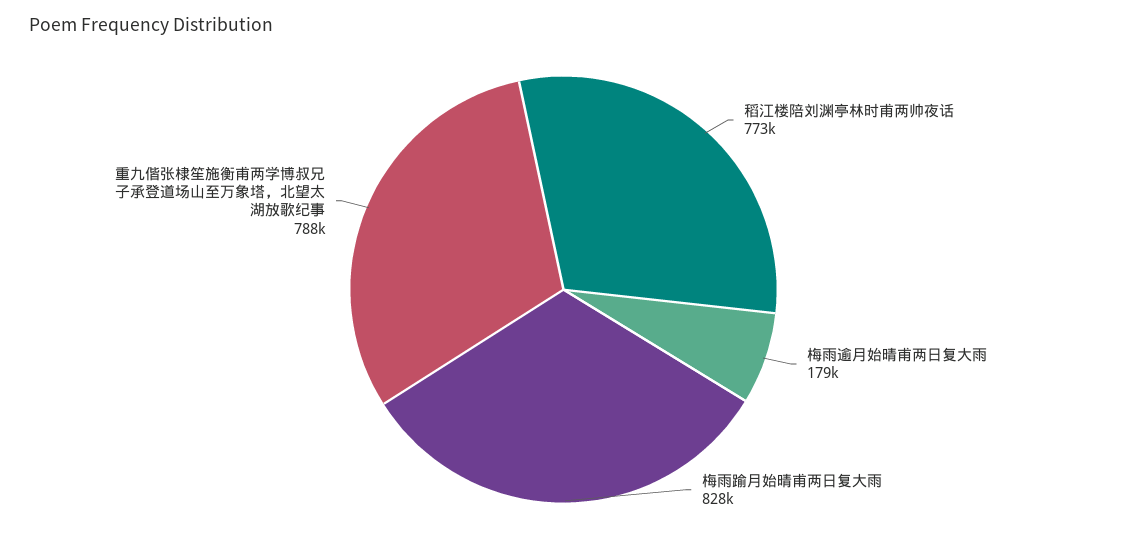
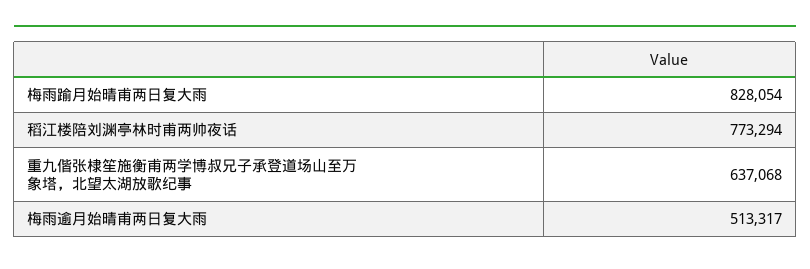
  {
    "稻江楼陪刘渊亭林时甫两帅夜话": 773294,
-   "梅雨逾月始晴甫两日复大雨": 179000,
+   "梅雨逾月始晴甫两日复大雨": 513317,
    "梅雨踰月始晴甫两日复大雨": 828054,
-   "重九偕张棣笙施衡甫两学博叔兄子承登道场山至万象塔，北望太湖放歌纪事": 788000
+   "重九偕张棣笙施衡甫两学博叔兄子承登道场山至万象塔，北望太湖放歌纪事": 637068
  }

